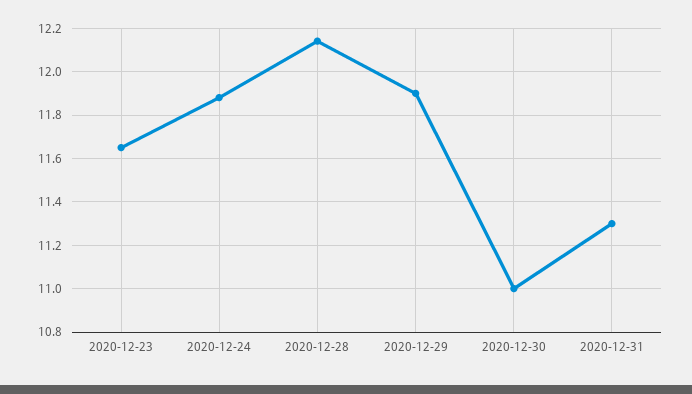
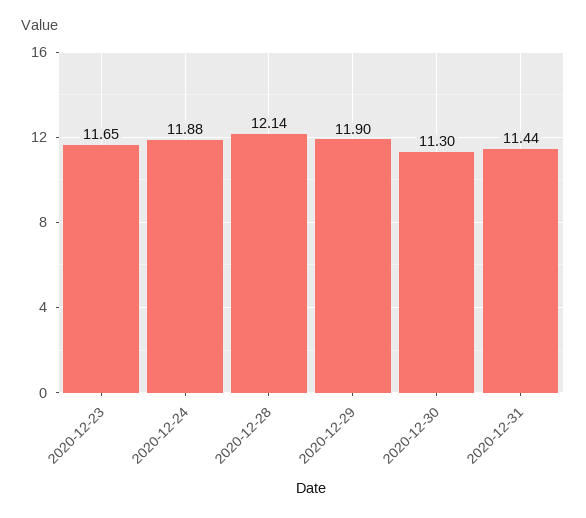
  {
    "2020-12-23": 11.65,
    "2020-12-24": 11.88,
    "2020-12-28": 12.14,
    "2020-12-29": 11.9,
-   "2020-12-30": 11,
+   "2020-12-30": 11.3,
-   "2020-12-31": 11.3
+   "2020-12-31": 11.44
  }

